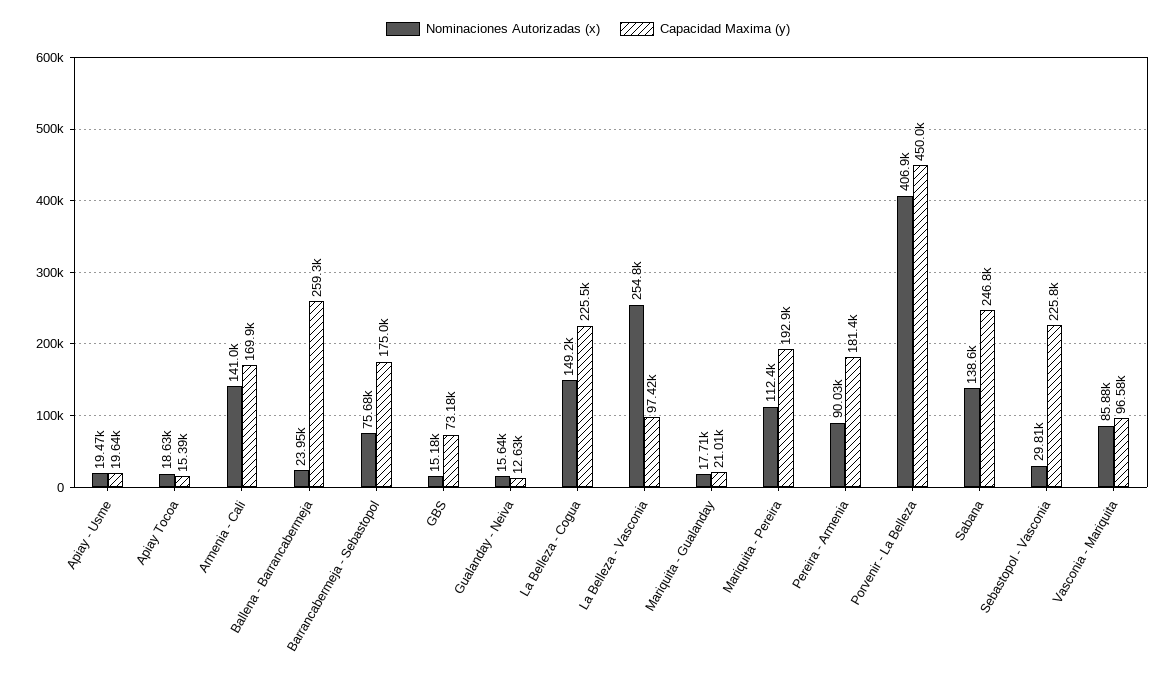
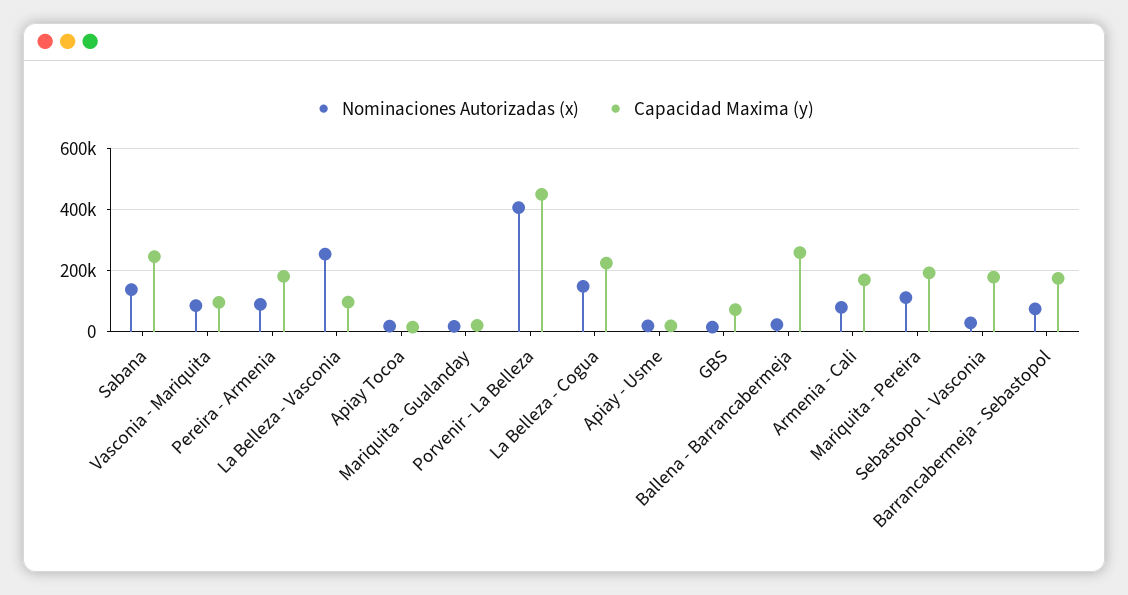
  {
    "Nominaciones Autorizadas (x)": {
      "Apiay - Usme": 19470,
      "Apiay Tocoa": 18630,
-     "Armenia - Cali": 141000,
+     "Armenia - Cali": 80000,
      "Ballena - Barrancabermeja": 23950,
      "Barrancabermeja - Sebastopol": 75680,
      "GBS": 15180,
-     "Gualanday - Neiva": 15640,
      "La Belleza - Cogua": 149200,
      "La Belleza - Vasconia": 254800,
      "Mariquita - Gualanday": 17710,
      "Mariquita - Pereira": 112400,
      "Pereira - Armenia": 90030,
      "Porvenir - La Belleza": 406900,
      "Sabana": 138600,
      "Sebastopol - Vasconia": 29810,
      "Vasconia - Mariquita": 85880
    },
    "Capacidad Maxima (y)": {
      "Apiay - Usme": 19640,
      "Apiay Tocoa": 15390,
      "Armenia - Cali": 169900,
      "Ballena - Barrancabermeja": 259300,
      "Barrancabermeja - Sebastopol": 175000,
      "GBS": 73180,
-     "Gualanday - Neiva": 12630,
      "La Belleza - Cogua": 225500,
      "La Belleza - Vasconia": 97420,
      "Mariquita - Gualanday": 21010,
      "Mariquita - Pereira": 192900,
      "Pereira - Armenia": 181400,
      "Porvenir - La Belleza": 450000,
      "Sabana": 246800,
-     "Sebastopol - Vasconia": 225800,
+     "Sebastopol - Vasconia": 180000,
      "Vasconia - Mariquita": 96580
    }
  }

